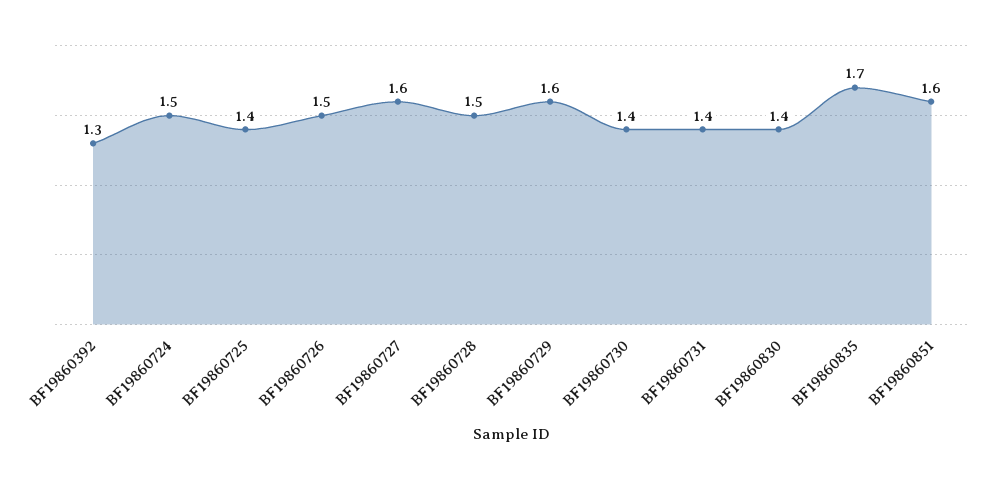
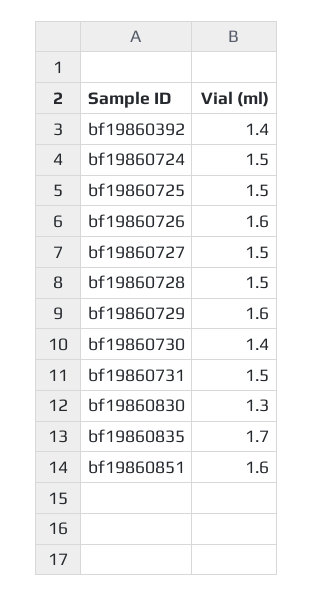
  {
-   "BF19860392": 1.3,
+   "BF19860392": 1.4,
    "BF19860724": 1.5,
-   "BF19860725": 1.4,
+   "BF19860725": 1.5,
-   "BF19860726": 1.5,
+   "BF19860726": 1.6,
-   "BF19860727": 1.6,
+   "BF19860727": 1.5,
    "BF19860728": 1.5,
    "BF19860729": 1.6,
    "BF19860730": 1.4,
-   "BF19860731": 1.4,
+   "BF19860731": 1.5,
-   "BF19860830": 1.4,
+   "BF19860830": 1.3,
    "BF19860835": 1.7,
    "BF19860851": 1.6
  }

